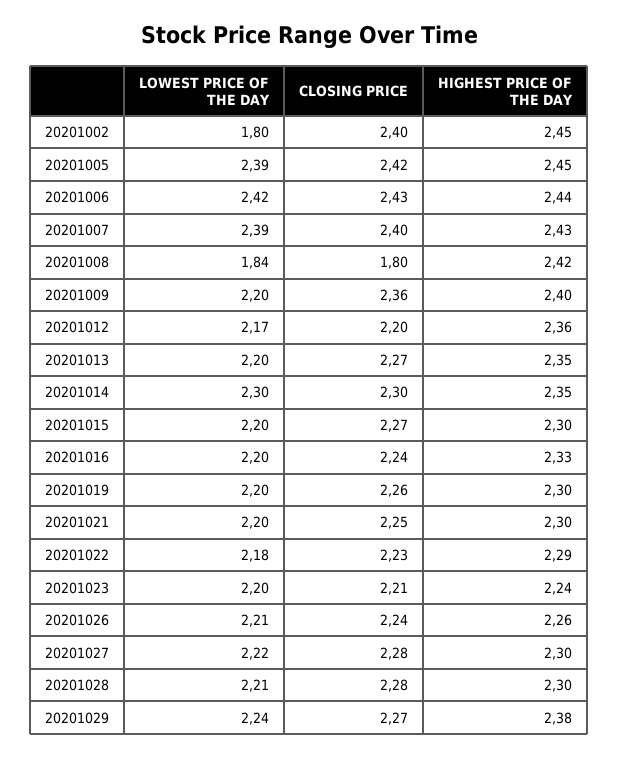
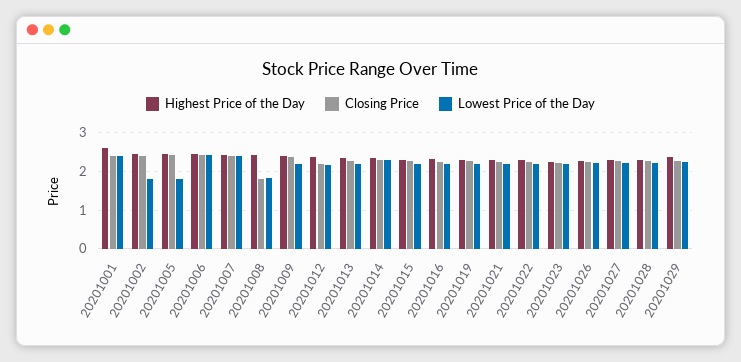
  {
    "LOWEST PRICE OF THE DAY": {
      "20201002": 1.8,
-     "20201005": 2.39,
+     "20201005": 1.8,
      "20201006": 2.42,
      "20201007": 2.39,
      "20201008": 1.84,
      "20201009": 2.2,
      "20201012": 2.17,
      "20201013": 2.2,
      "20201014": 2.3,
      "20201015": 2.2,
      "20201016": 2.2,
      "20201019": 2.2,
      "20201021": 2.2,
      "20201022": 2.18,
      "20201023": 2.2,
      "20201026": 2.21,
      "20201027": 2.22,
      "20201028": 2.21,
-     "20201029": 2.24
+     "20201029": 2.24,
+     "20201001": 2.4
    },
    "CLOSING PRICE": {
      "20201002": 2.4,
      "20201005": 2.42,
      "20201006": 2.43,
      "20201007": 2.4,
      "20201008": 1.8,
      "20201009": 2.36,
      "20201012": 2.2,
      "20201013": 2.27,
      "20201014": 2.3,
      "20201015": 2.27,
      "20201016": 2.24,
      "20201019": 2.26,
      "20201021": 2.25,
      "20201022": 2.23,
      "20201023": 2.21,
      "20201026": 2.24,
      "20201027": 2.28,
      "20201028": 2.28,
-     "20201029": 2.27
+     "20201029": 2.27,
+     "20201001": 2.4
    },
    "HIGHEST PRICE OF THE DAY": {
      "20201002": 2.45,
      "20201005": 2.45,
      "20201006": 2.44,
      "20201007": 2.43,
      "20201008": 2.42,
      "20201009": 2.4,
      "20201012": 2.36,
      "20201013": 2.35,
      "20201014": 2.35,
      "20201015": 2.3,
      "20201016": 2.33,
      "20201019": 2.3,
      "20201021": 2.3,
      "20201022": 2.29,
      "20201023": 2.24,
      "20201026": 2.26,
      "20201027": 2.3,
      "20201028": 2.3,
-     "20201029": 2.38
+     "20201029": 2.38,
+     "20201001": 2.6
    }
  }

